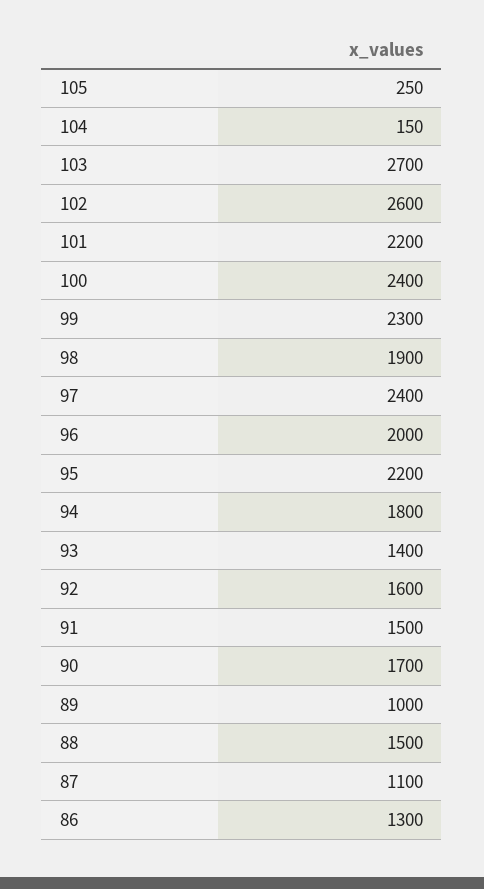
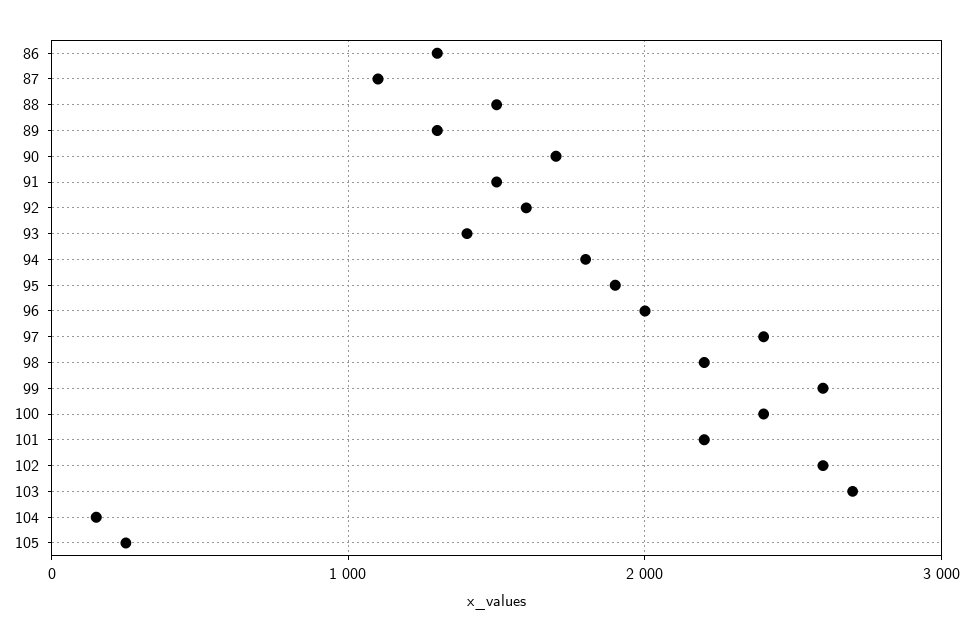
  {
    "105": 250,
    "104": 150,
    "103": 2700,
    "102": 2600,
    "101": 2200,
    "100": 2400,
-   "99": 2300,
+   "99": 2600,
-   "98": 1900,
+   "98": 2200,
    "97": 2400,
    "96": 2000,
-   "95": 2200,
+   "95": 1900,
    "94": 1800,
    "93": 1400,
    "92": 1600,
    "91": 1500,
    "90": 1700,
-   "89": 1000,
+   "89": 1300,
    "88": 1500,
    "87": 1100,
    "86": 1300
  }

